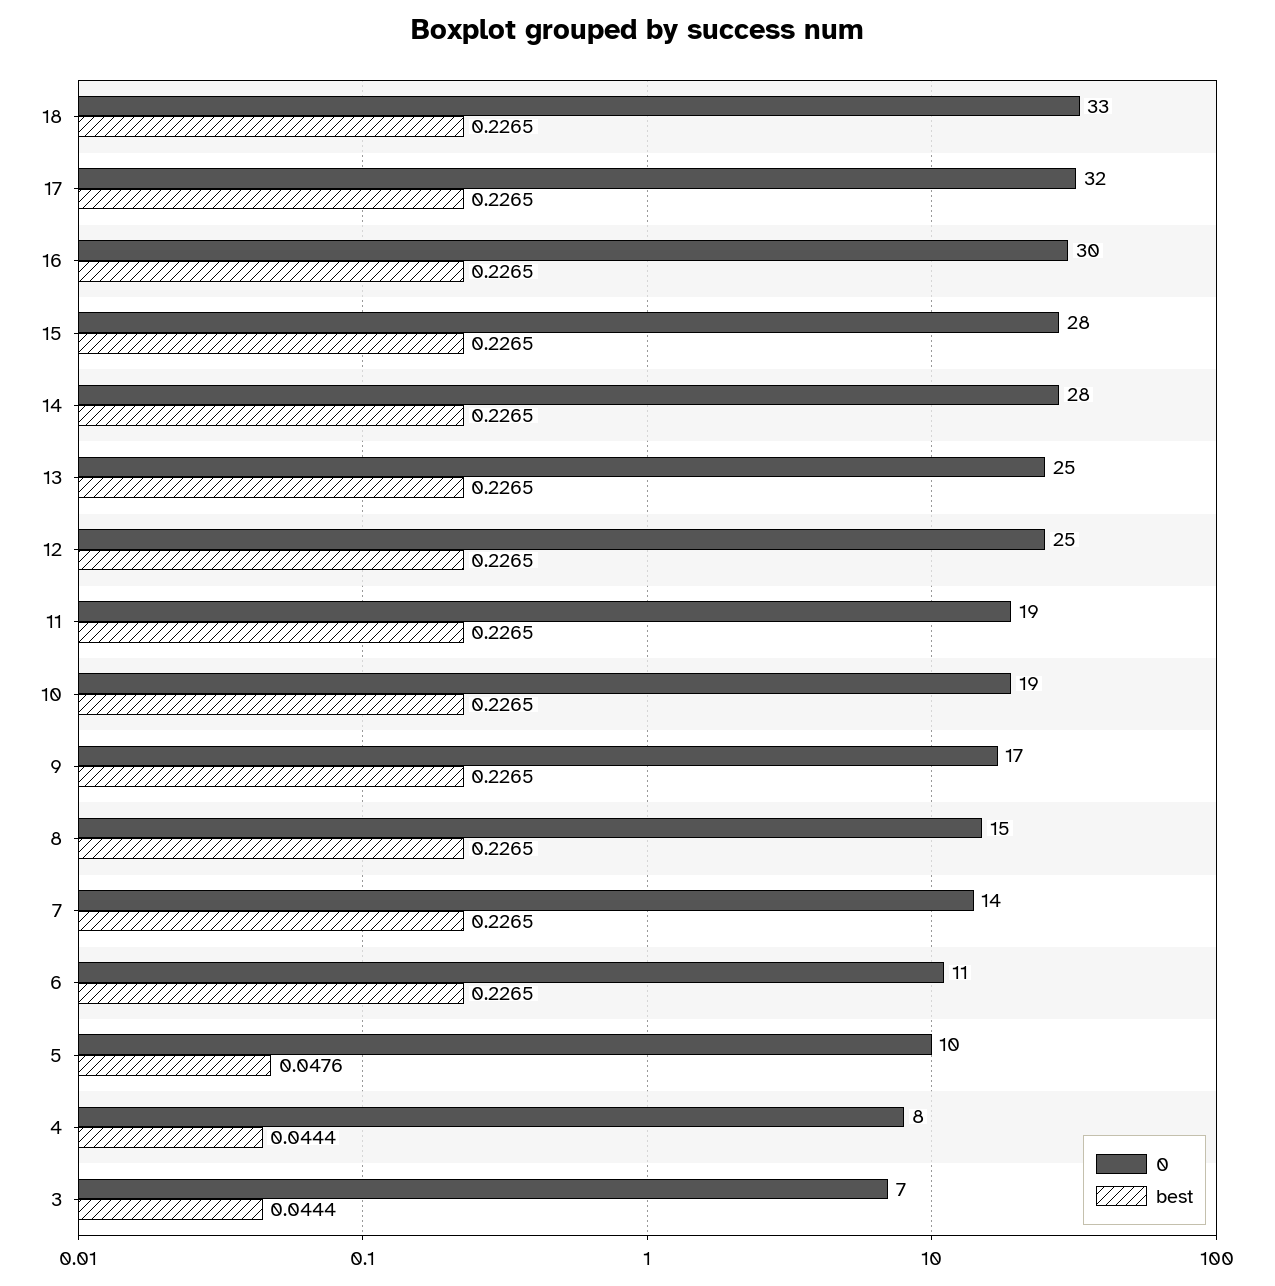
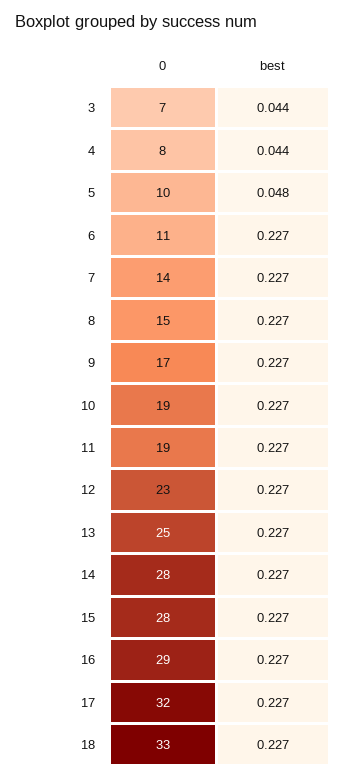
  {
    "0": {
      "18": 33,
      "17": 32,
-     "16": 30,
+     "16": 29,
      "15": 28,
      "14": 28,
      "13": 25,
-     "12": 25,
+     "12": 23,
      "11": 19,
      "10": 19,
      "9": 17,
      "8": 15,
      "7": 14,
      "6": 11,
      "5": 10,
      "4": 8,
      "3": 7
    },
    "best": {
      "18": 0.2265,
      "17": 0.2265,
      "16": 0.2265,
      "15": 0.2265,
      "14": 0.2265,
      "13": 0.2265,
      "12": 0.2265,
      "11": 0.2265,
      "10": 0.2265,
      "9": 0.2265,
      "8": 0.2265,
      "7": 0.2265,
      "6": 0.2265,
      "5": 0.0476,
      "4": 0.0444,
      "3": 0.0444
    }
  }

